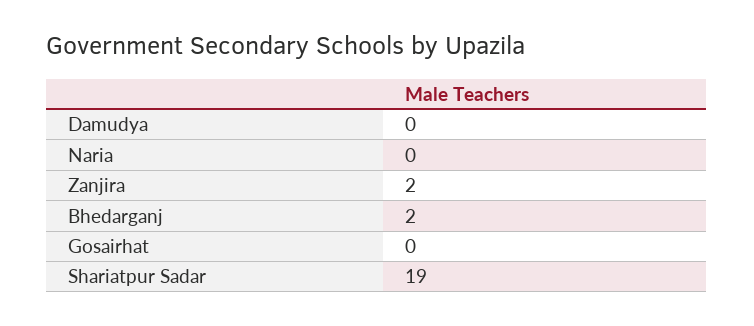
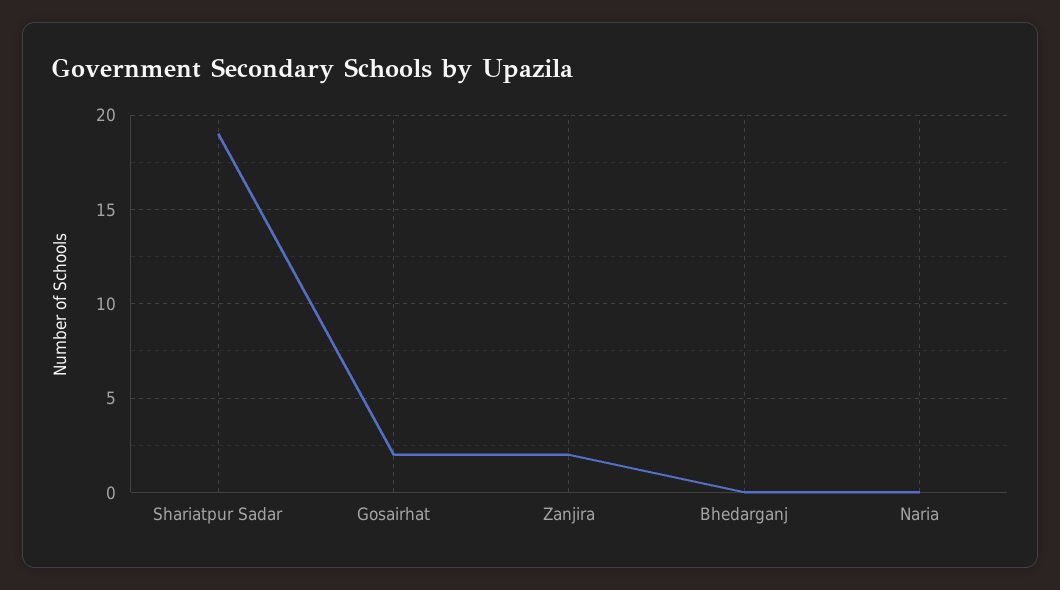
  {
-   "Damudya": 0,
    "Naria": 0,
    "Zanjira": 2,
-   "Bhedarganj": 2,
+   "Bhedarganj": 0,
-   "Gosairhat": 0,
+   "Gosairhat": 2,
    "Shariatpur Sadar": 19
  }

